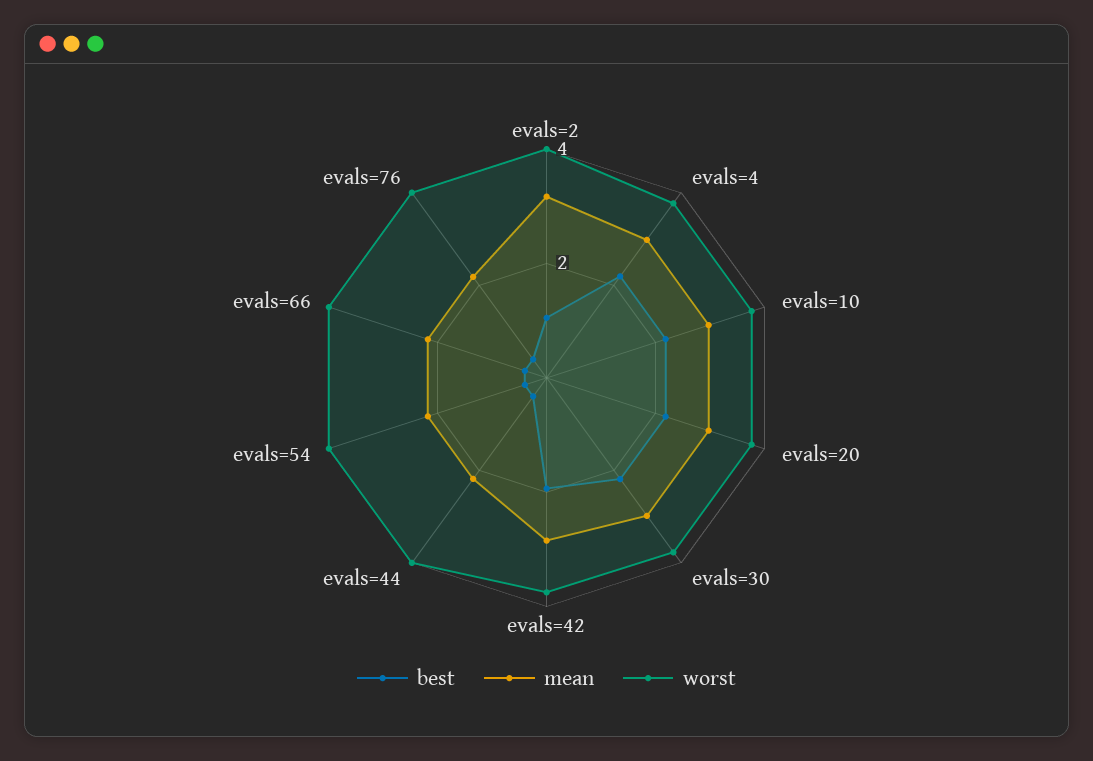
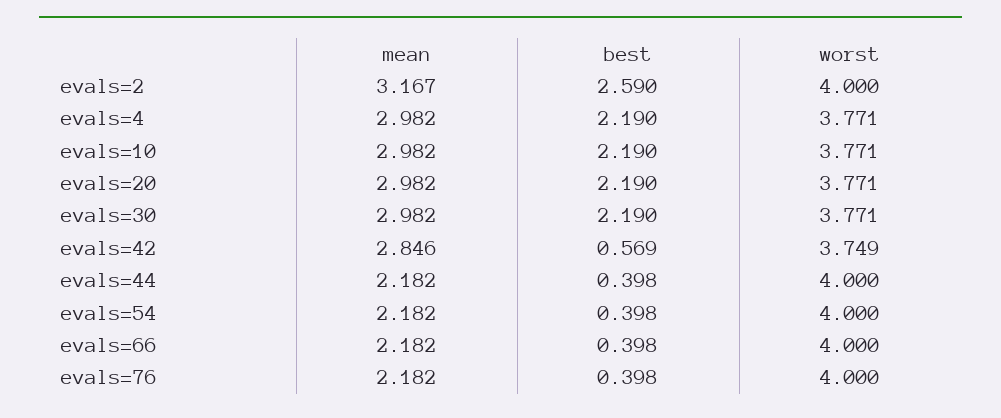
  {
    "best": {
-     "evals=2": 1,
+     "evals=2": 2.59,
      "evals=4": 2.19,
      "evals=10": 2.19,
      "evals=20": 2.19,
      "evals=30": 2.19,
-     "evals=42": 2,
+     "evals=42": 0.569,
      "evals=44": 0.398,
      "evals=54": 0.398,
      "evals=66": 0.398,
      "evals=76": 0.398
    },
    "mean": {
      "evals=2": 3.167,
      "evals=4": 2.982,
      "evals=10": 2.982,
      "evals=20": 2.982,
      "evals=30": 2.982,
      "evals=42": 2.846,
      "evals=44": 2.182,
      "evals=54": 2.182,
      "evals=66": 2.182,
      "evals=76": 2.182
    },
    "worst": {
      "evals=2": 4,
      "evals=4": 3.771,
      "evals=10": 3.771,
      "evals=20": 3.771,
      "evals=30": 3.771,
      "evals=42": 3.749,
      "evals=44": 4,
      "evals=54": 4,
      "evals=66": 4,
      "evals=76": 4
    }
  }

